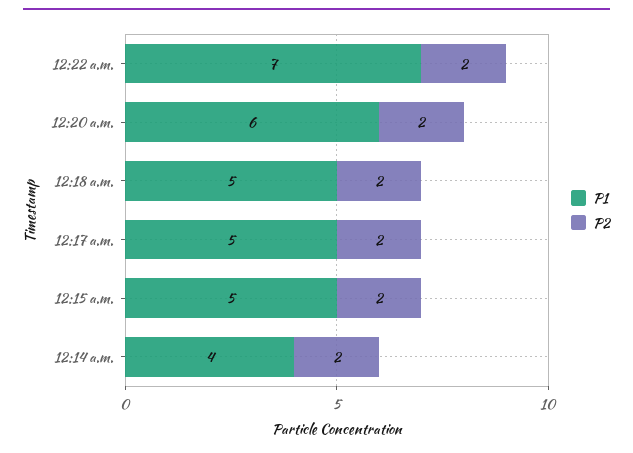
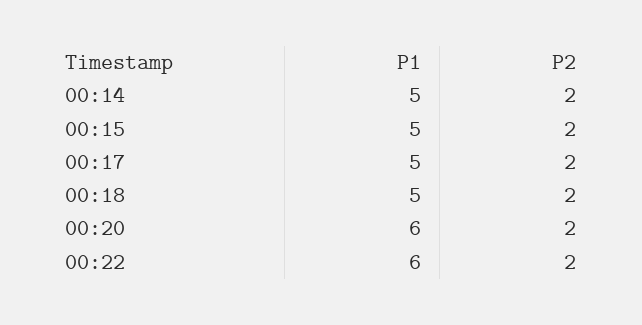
  {
    "P1": {
-     "12:22 a.m.": 7,
+     "12:22 a.m.": 6,
      "12:20 a.m.": 6,
      "12:18 a.m.": 5,
      "12:17 a.m.": 5,
      "12:15 a.m.": 5,
-     "12:14 a.m.": 4
+     "12:14 a.m.": 5
    },
    "P2": {
      "12:22 a.m.": 2,
      "12:20 a.m.": 2,
      "12:18 a.m.": 2,
      "12:17 a.m.": 2,
      "12:15 a.m.": 2,
      "12:14 a.m.": 2
    }
  }

